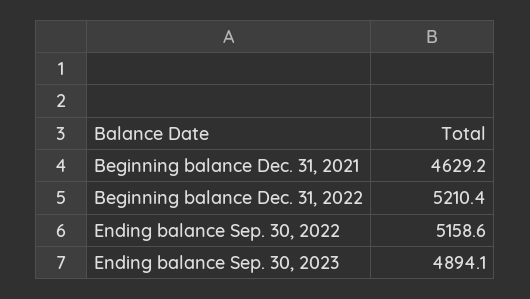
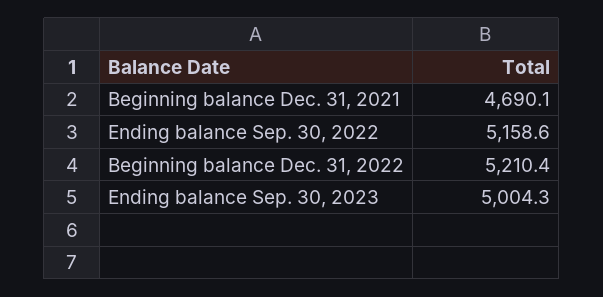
  {
-   "Beginning balance Dec. 31, 2021": 4629.2,
+   "Beginning balance Dec. 31, 2021": 4690.1,
    "Beginning balance Dec. 31, 2022": 5210.4,
    "Ending balance Sep. 30, 2022": 5158.6,
-   "Ending balance Sep. 30, 2023": 4894.1
+   "Ending balance Sep. 30, 2023": 5004.3
  }

